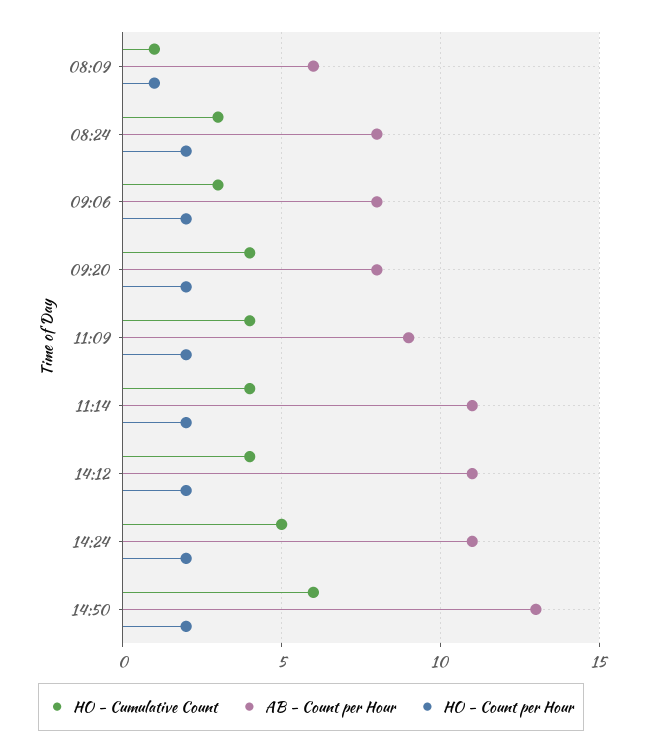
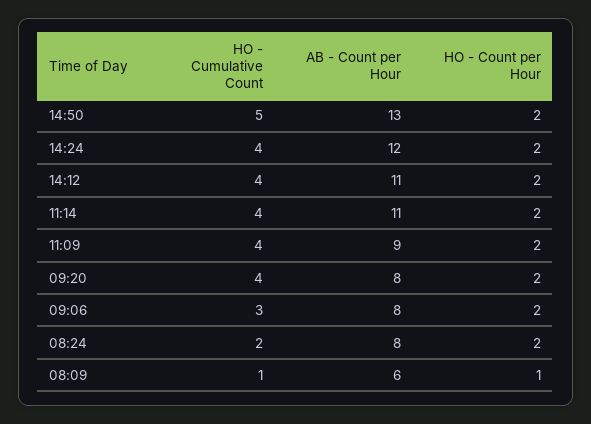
  {
    "HO - Cumulative Count": {
      "08:09": 1,
-     "08:24": 3,
+     "08:24": 2,
      "09:06": 3,
      "09:20": 4,
      "11:09": 4,
      "11:14": 4,
      "14:12": 4,
-     "14:24": 5,
+     "14:24": 4,
-     "14:50": 6
+     "14:50": 5
    },
    "AB - Count per Hour": {
      "08:09": 6,
      "08:24": 8,
      "09:06": 8,
      "09:20": 8,
      "11:09": 9,
      "11:14": 11,
      "14:12": 11,
-     "14:24": 11,
+     "14:24": 12,
      "14:50": 13
    },
    "HO - Count per Hour": {
      "08:09": 1,
      "08:24": 2,
      "09:06": 2,
      "09:20": 2,
      "11:09": 2,
      "11:14": 2,
      "14:12": 2,
      "14:24": 2,
      "14:50": 2
    }
  }

